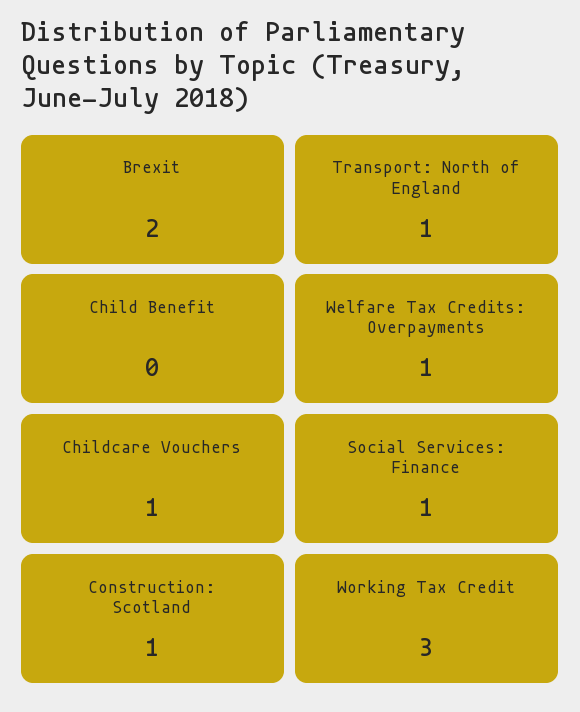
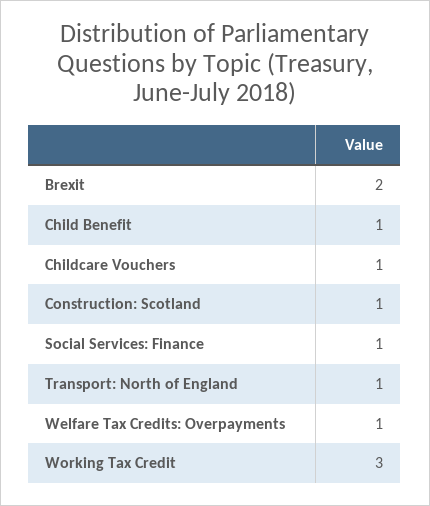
  {
    "Brexit": 2,
    "Transport: North of England": 1,
-   "Child Benefit": 0,
+   "Child Benefit": 1,
    "Welfare Tax Credits: Overpayments": 1,
    "Childcare Vouchers": 1,
    "Social Services: Finance": 1,
    "Construction: Scotland": 1,
    "Working Tax Credit": 3
  }

